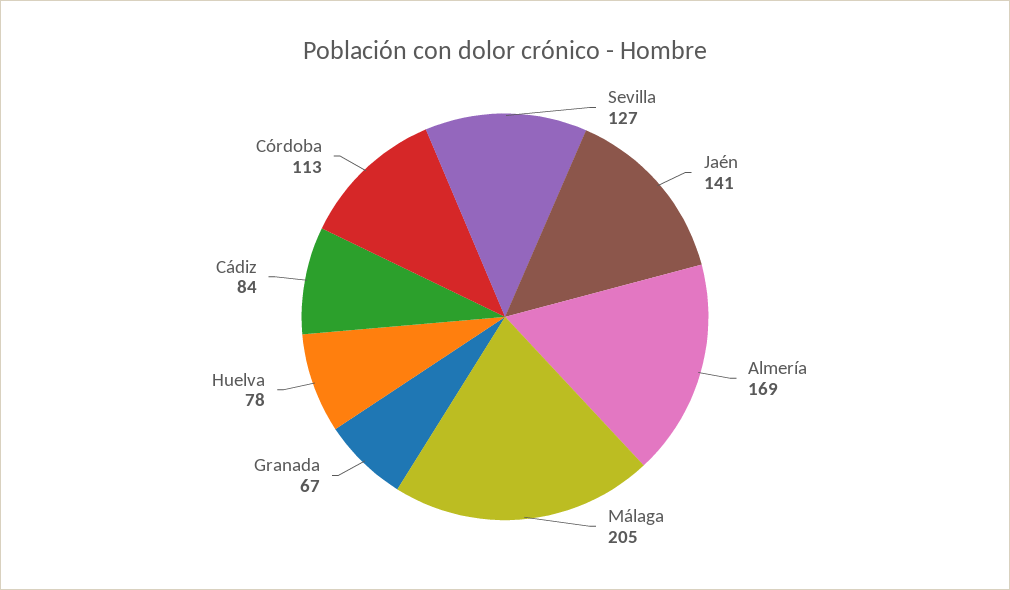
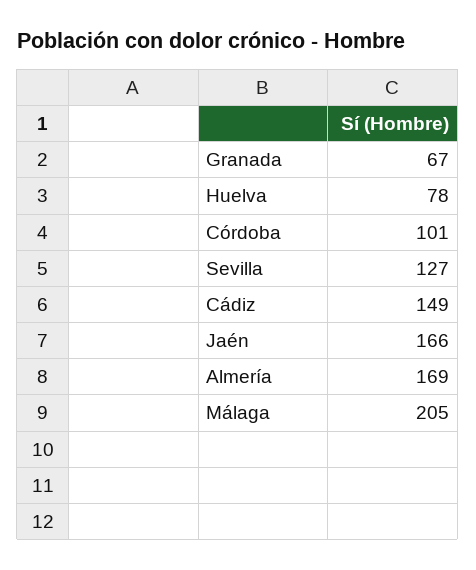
  {
    "Sevilla": 127,
-   "Jaén": 141,
+   "Jaén": 166,
    "Almería": 169,
    "Málaga": 205,
    "Granada": 67,
    "Huelva": 78,
-   "Cádiz": 84,
+   "Cádiz": 149,
-   "Córdoba": 113
+   "Córdoba": 101
  }

